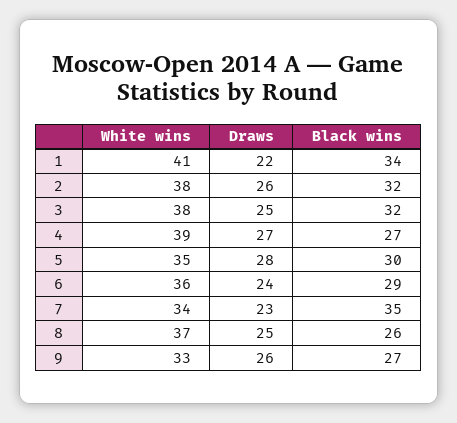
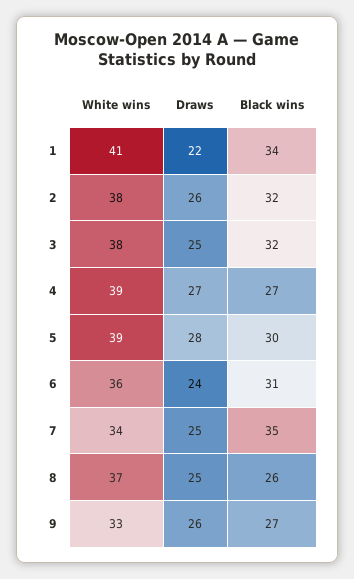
  {
    "White wins": {
      "1": 41,
      "2": 38,
      "3": 38,
      "4": 39,
-     "5": 35,
+     "5": 39,
      "6": 36,
      "7": 34,
      "8": 37,
      "9": 33
    },
    "Draws": {
      "1": 22,
      "2": 26,
      "3": 25,
      "4": 27,
      "5": 28,
      "6": 24,
-     "7": 23,
+     "7": 25,
      "8": 25,
      "9": 26
    },
    "Black wins": {
      "1": 34,
      "2": 32,
      "3": 32,
      "4": 27,
      "5": 30,
-     "6": 29,
+     "6": 31,
      "7": 35,
      "8": 26,
      "9": 27
    }
  }

